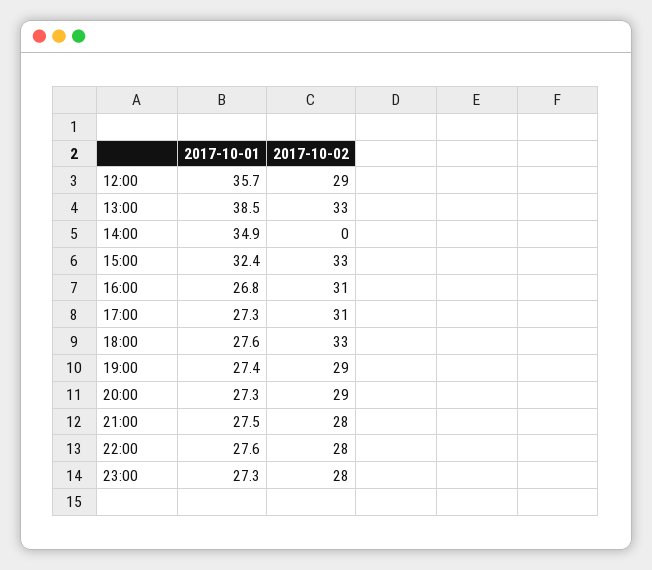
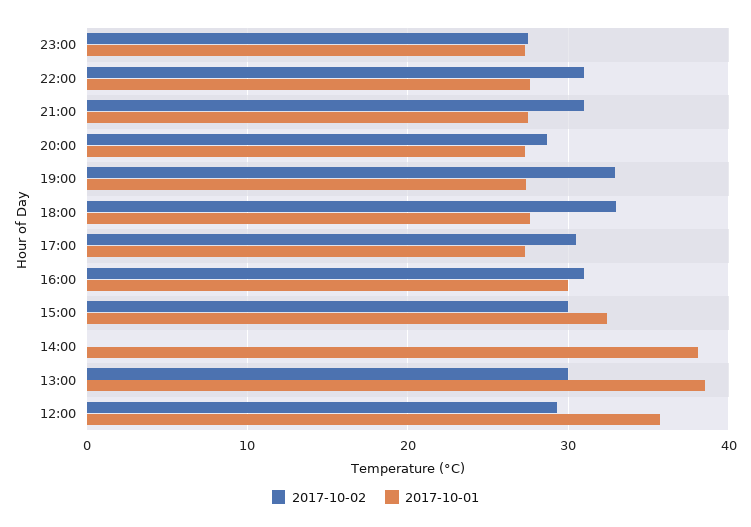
  {
    "2017-10-01": {
      "12:00": 35.7,
      "13:00": 38.5,
-     "14:00": 34.9,
+     "14:00": 38,
      "15:00": 32.4,
-     "16:00": 26.8,
+     "16:00": 30,
      "17:00": 27.3,
      "18:00": 27.6,
      "19:00": 27.4,
      "20:00": 27.3,
      "21:00": 27.5,
      "22:00": 27.6,
      "23:00": 27.3
    },
    "2017-10-02": {
      "12:00": 29,
-     "13:00": 33,
+     "13:00": 30,
      "14:00": 0,
-     "15:00": 33,
+     "15:00": 30,
      "16:00": 31,
      "17:00": 31,
      "18:00": 33,
-     "19:00": 29,
+     "19:00": 33,
      "20:00": 29,
-     "21:00": 28,
+     "21:00": 31,
-     "22:00": 28,
+     "22:00": 31,
      "23:00": 28
    }
  }

